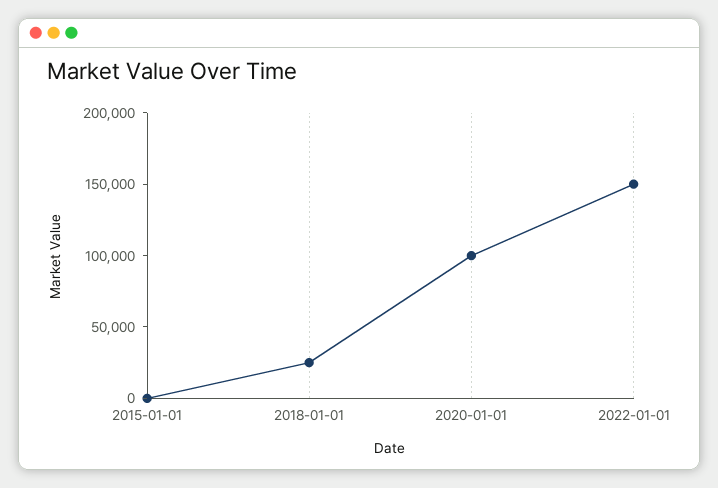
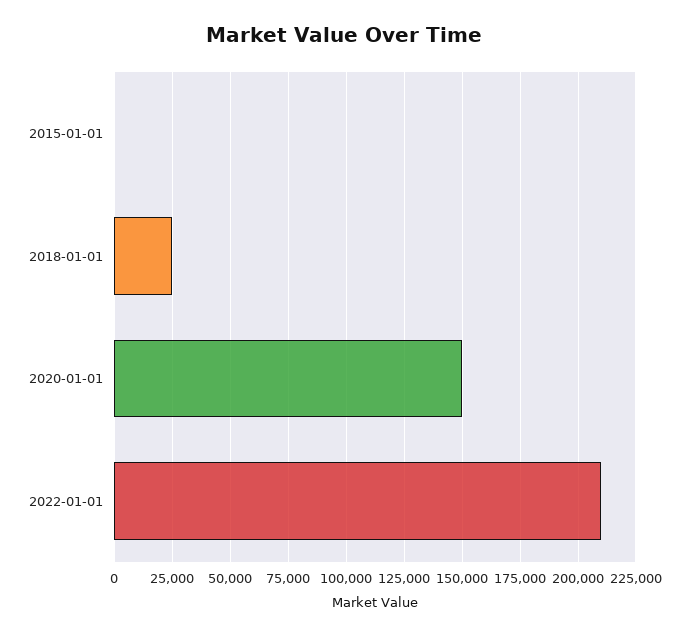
  {
    "2015-01-01": 0,
    "2018-01-01": 25000,
-   "2020-01-01": 100000,
+   "2020-01-01": 150000,
-   "2022-01-01": 150000
+   "2022-01-01": 210000
  }

